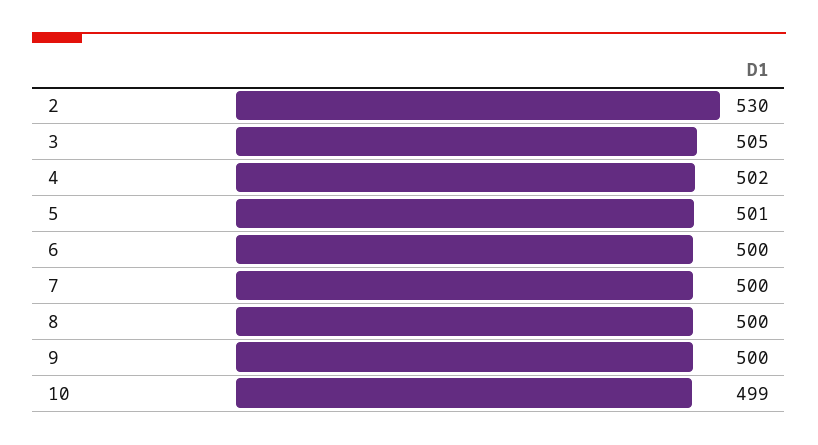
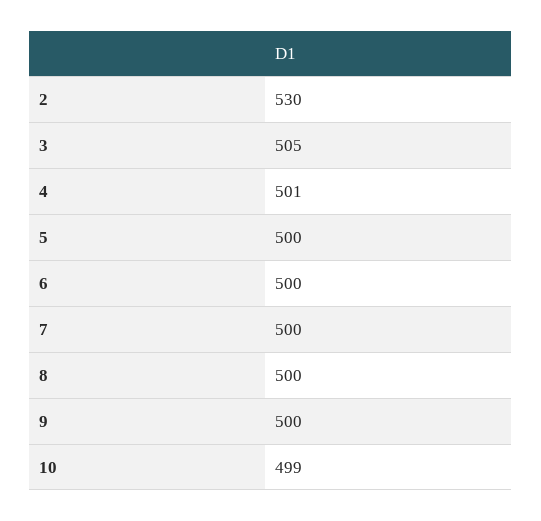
  {
    "2": 530,
    "3": 505,
-   "4": 502,
+   "4": 501,
-   "5": 501,
+   "5": 500,
    "6": 500,
    "7": 500,
    "8": 500,
    "9": 500,
    "10": 499
  }

